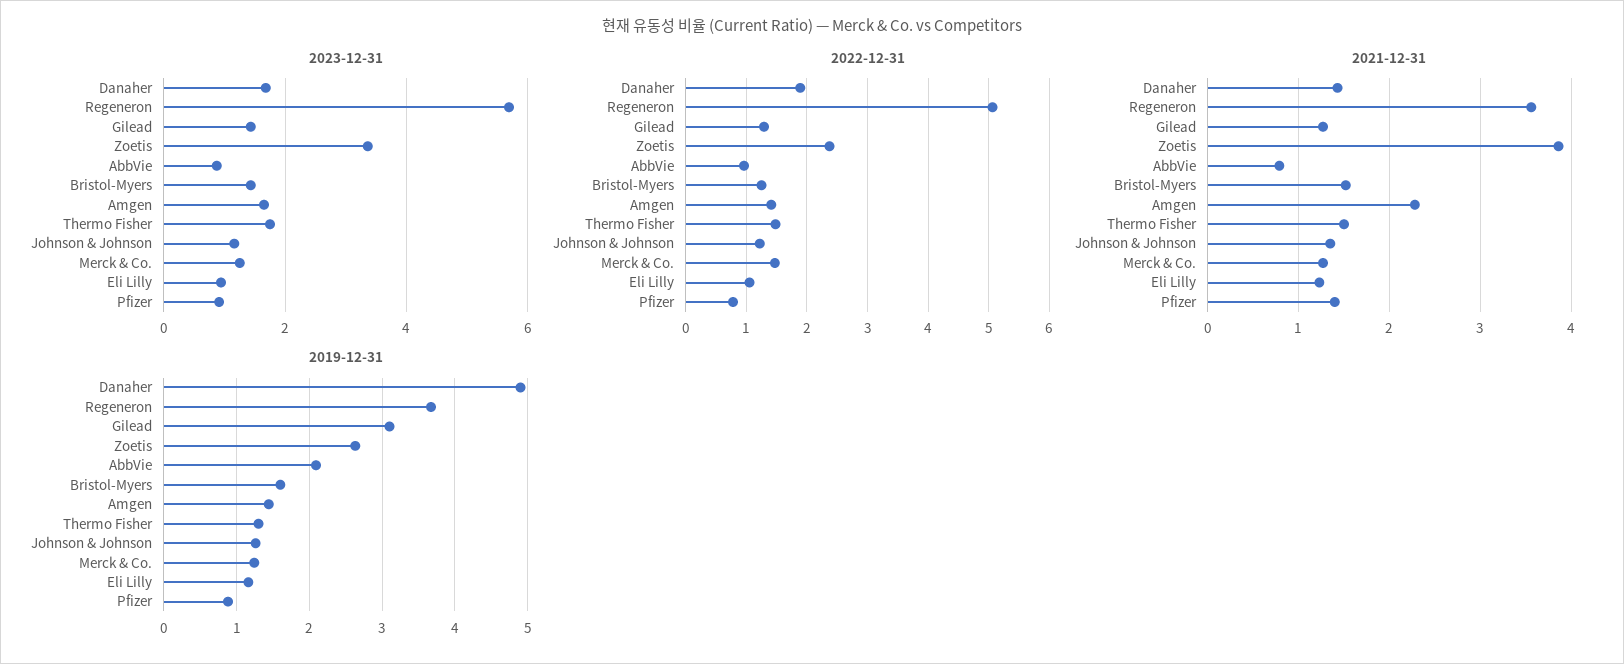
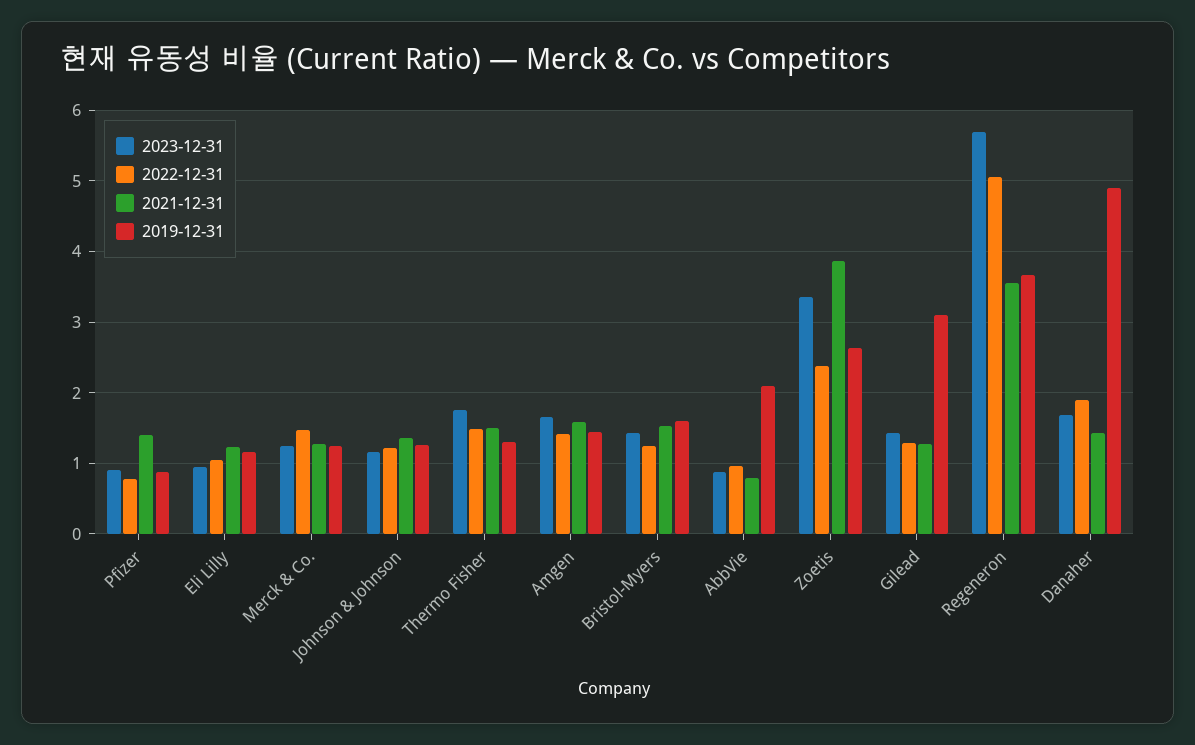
  {
    "2023-12-31": {
      "Danaher": 1.7,
      "Regeneron": 5.7,
      "Gilead": 1.4,
      "Zoetis": 3.4,
      "AbbVie": 0.9,
      "Bristol-Myers": 1.4,
      "Amgen": 1.7,
      "Thermo Fisher": 1.8,
      "Johnson & Johnson": 1.2,
      "Merck & Co.": 1.3,
      "Eli Lilly": 0.9,
      "Pfizer": 0.9
    },
    "2022-12-31": {
      "Danaher": 1.9,
      "Regeneron": 5.1,
      "Gilead": 1.3,
      "Zoetis": 2.4,
      "AbbVie": 1,
      "Bristol-Myers": 1.3,
      "Amgen": 1.4,
      "Thermo Fisher": 1.5,
      "Johnson & Johnson": 1.2,
      "Merck & Co.": 1.5,
      "Eli Lilly": 1.1,
      "Pfizer": 0.8
    },
    "2021-12-31": {
      "Danaher": 1.4,
      "Regeneron": 3.6,
      "Gilead": 1.3,
      "Zoetis": 3.9,
      "AbbVie": 0.8,
      "Bristol-Myers": 1.5,
-     "Amgen": 2.3,
+     "Amgen": 1.6,
      "Thermo Fisher": 1.5,
      "Johnson & Johnson": 1.4,
      "Merck & Co.": 1.3,
      "Eli Lilly": 1.2,
      "Pfizer": 1.4
    },
    "2019-12-31": {
      "Danaher": 4.9,
      "Regeneron": 3.7,
      "Gilead": 3.1,
      "Zoetis": 2.6,
      "AbbVie": 2.1,
      "Bristol-Myers": 1.6,
      "Amgen": 1.4,
      "Thermo Fisher": 1.3,
      "Johnson & Johnson": 1.3,
      "Merck & Co.": 1.2,
      "Eli Lilly": 1.2,
      "Pfizer": 0.9
    }
  }

